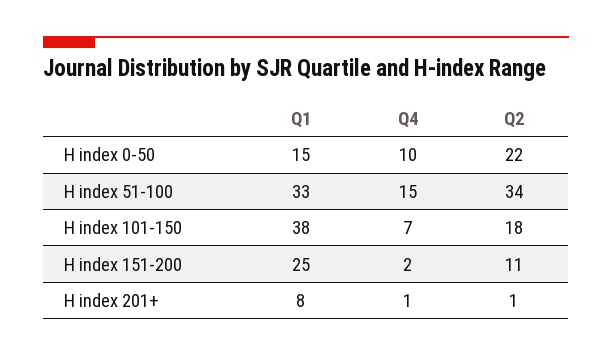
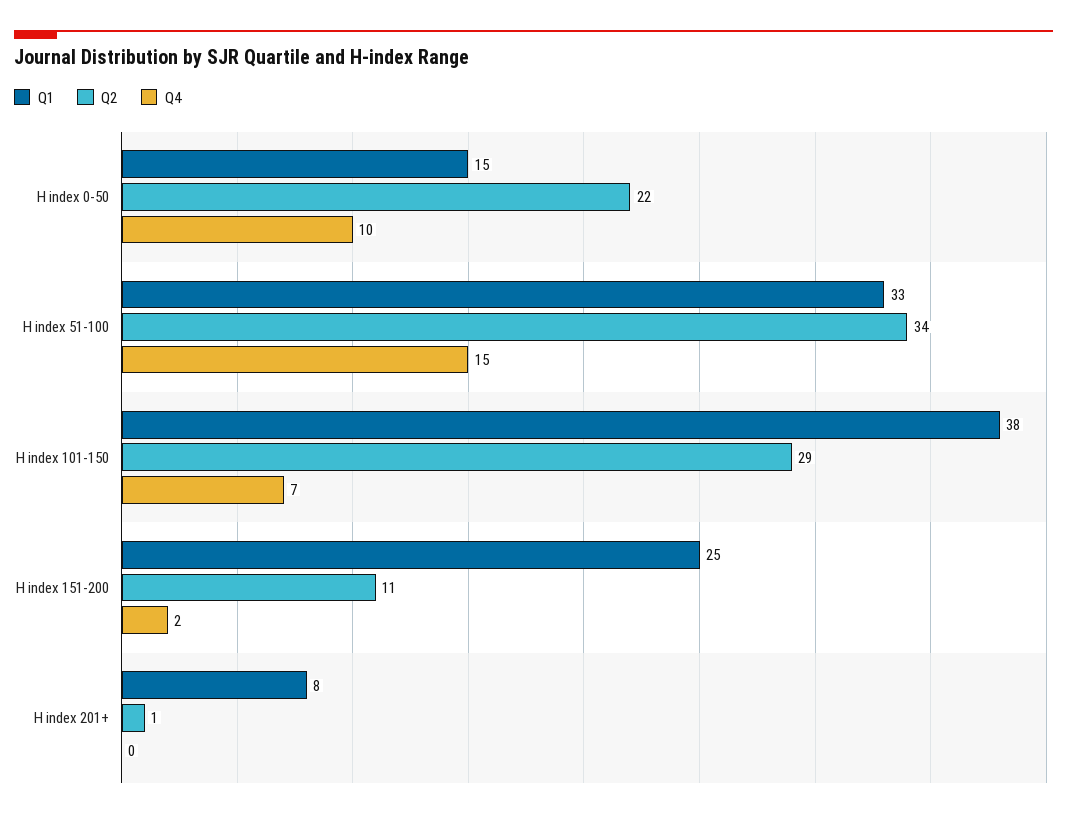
  {
    "Q1": {
      "H index 0-50": 15,
      "H index 51-100": 33,
      "H index 101-150": 38,
      "H index 151-200": 25,
      "H index 201+": 8
    },
    "Q4": {
      "H index 0-50": 10,
      "H index 51-100": 15,
      "H index 101-150": 7,
      "H index 151-200": 2,
-     "H index 201+": 1
+     "H index 201+": 0
    },
    "Q2": {
      "H index 0-50": 22,
      "H index 51-100": 34,
-     "H index 101-150": 18,
+     "H index 101-150": 29,
      "H index 151-200": 11,
      "H index 201+": 1
    }
  }

